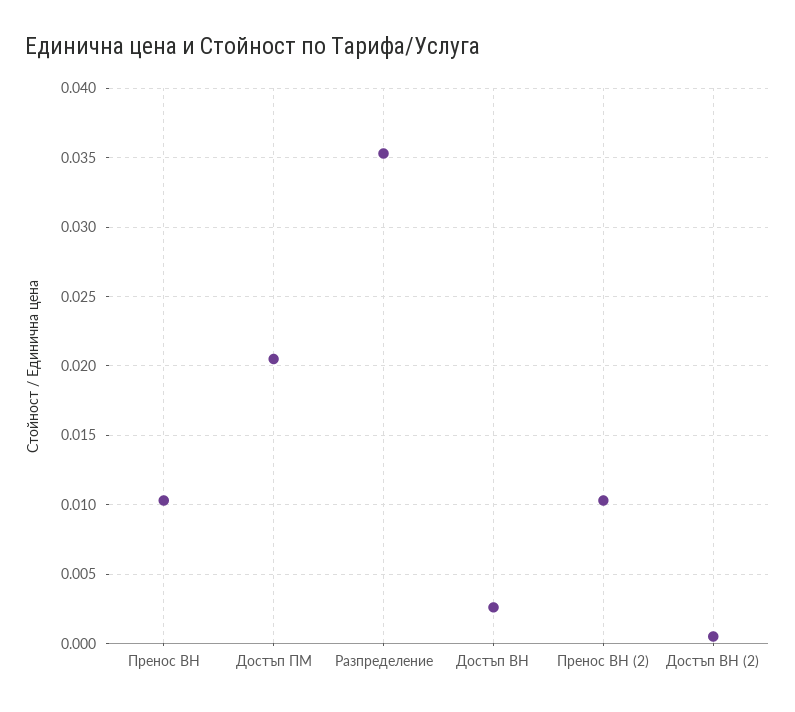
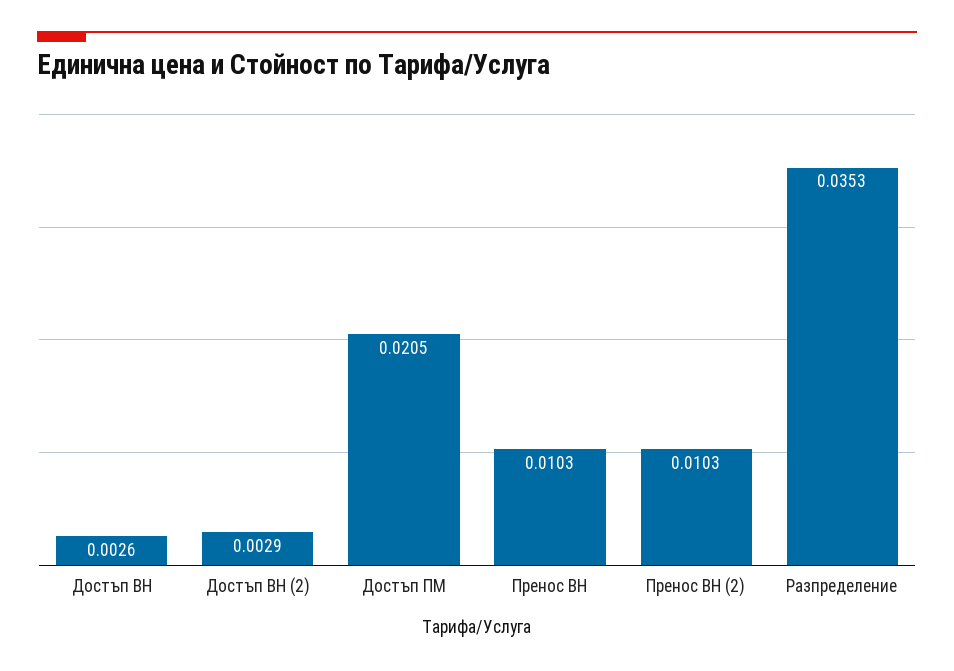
  {
    "Пренос ВН": 0.0103,
    "Достъп ПМ": 0.0205,
    "Разпределение": 0.0353,
    "Достъп ВН": 0.0026,
    "Пренос ВН (2)": 0.0103,
-   "Достъп ВН (2)": 0.0005
+   "Достъп ВН (2)": 0.0029
  }

